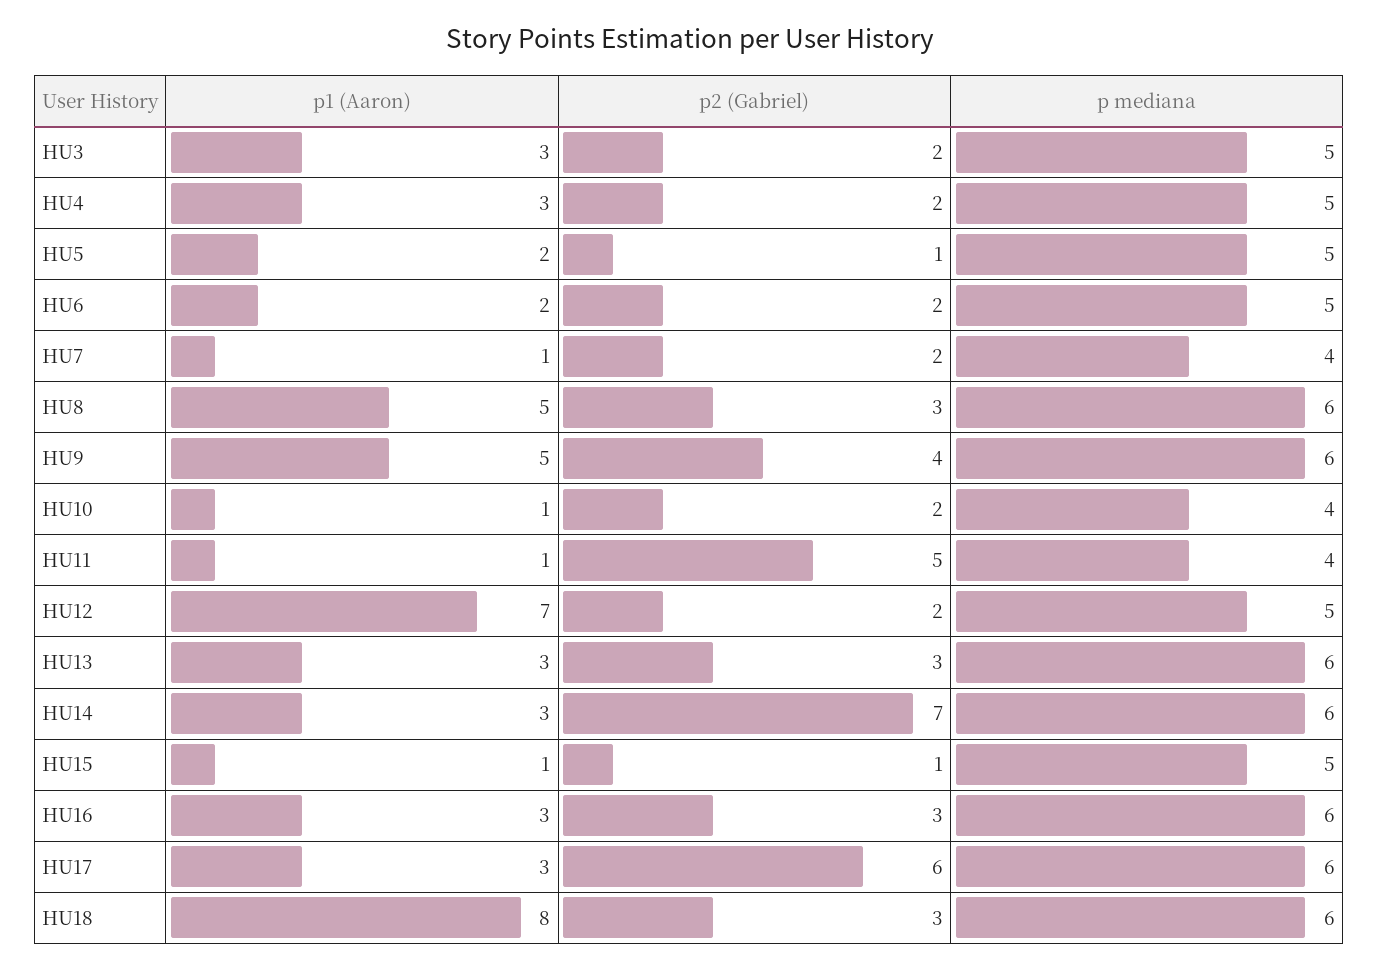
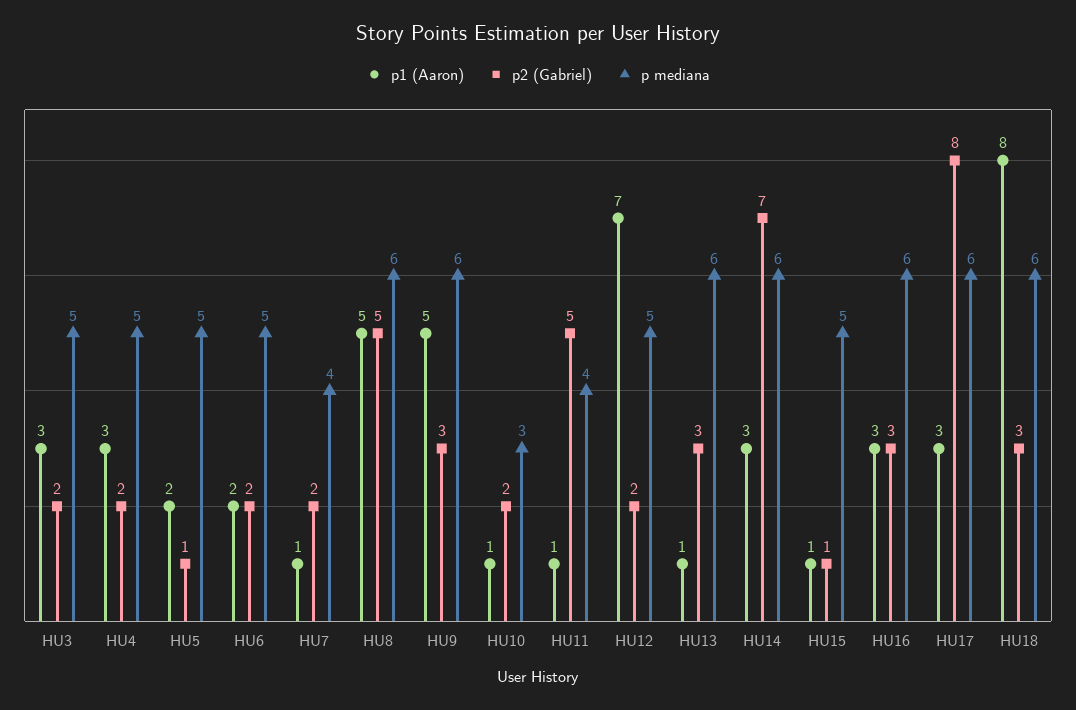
  {
    "p1 (Aaron)": {
      "HU3": 3,
      "HU4": 3,
      "HU5": 2,
      "HU6": 2,
      "HU7": 1,
      "HU8": 5,
      "HU9": 5,
      "HU10": 1,
      "HU11": 1,
      "HU12": 7,
-     "HU13": 3,
+     "HU13": 1,
      "HU14": 3,
      "HU15": 1,
      "HU16": 3,
      "HU17": 3,
      "HU18": 8
    },
    "p2 (Gabriel)": {
      "HU3": 2,
      "HU4": 2,
      "HU5": 1,
      "HU6": 2,
      "HU7": 2,
-     "HU8": 3,
+     "HU8": 5,
-     "HU9": 4,
+     "HU9": 3,
      "HU10": 2,
      "HU11": 5,
      "HU12": 2,
      "HU13": 3,
      "HU14": 7,
      "HU15": 1,
      "HU16": 3,
-     "HU17": 6,
+     "HU17": 8,
      "HU18": 3
    },
    "p mediana": {
      "HU3": 5,
      "HU4": 5,
      "HU5": 5,
      "HU6": 5,
      "HU7": 4,
      "HU8": 6,
      "HU9": 6,
-     "HU10": 4,
+     "HU10": 3,
      "HU11": 4,
      "HU12": 5,
      "HU13": 6,
      "HU14": 6,
      "HU15": 5,
      "HU16": 6,
      "HU17": 6,
      "HU18": 6
    }
  }

